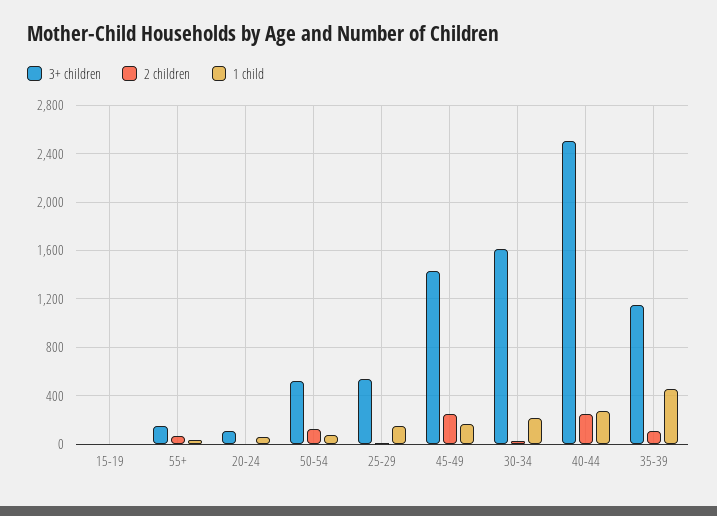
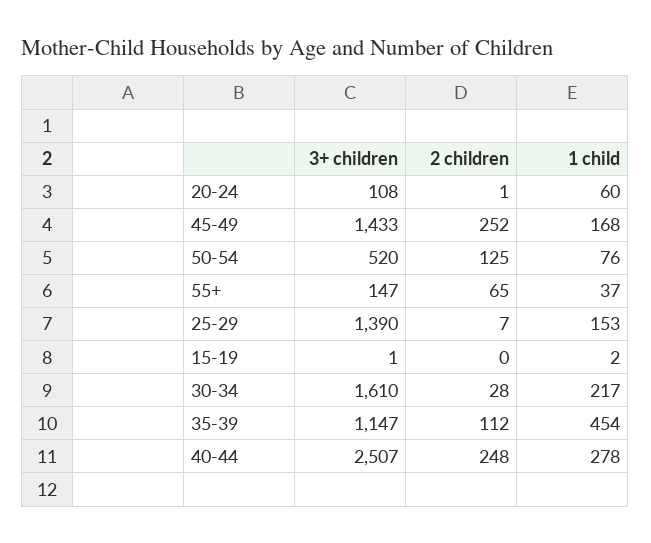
  {
    "3+ children": {
      "15-19": 1,
      "55+": 147,
      "20-24": 108,
      "50-54": 520,
-     "25-29": 550,
+     "25-29": 1390,
      "45-49": 1433,
      "30-34": 1610,
      "40-44": 2507,
      "35-39": 1147
    },
    "2 children": {
      "15-19": 0,
      "55+": 65,
      "20-24": 1,
      "50-54": 125,
      "25-29": 7,
      "45-49": 252,
      "30-34": 28,
      "40-44": 248,
      "35-39": 112
    },
    "1 child": {
      "15-19": 2,
      "55+": 37,
      "20-24": 60,
      "50-54": 76,
      "25-29": 153,
      "45-49": 168,
      "30-34": 217,
      "40-44": 278,
      "35-39": 454
    }
  }

